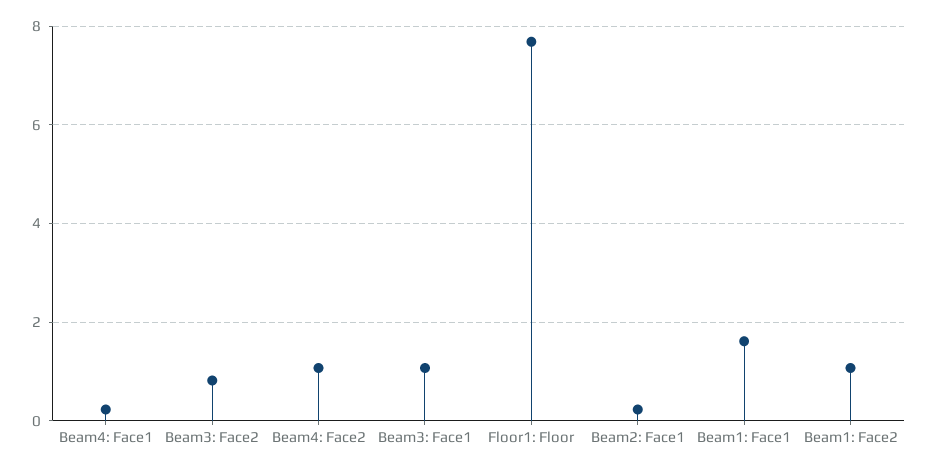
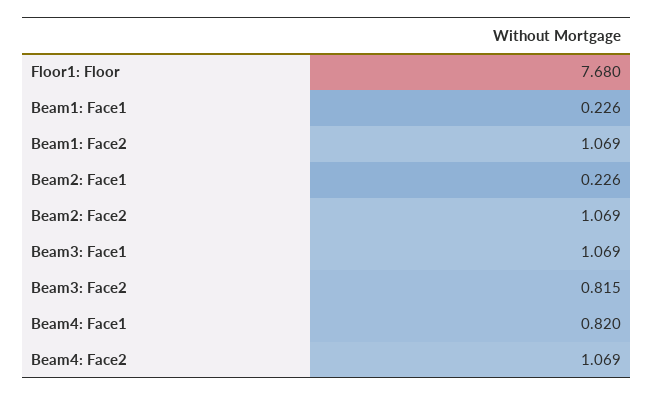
  {
-   "Beam4: Face1": 0.2,
+   "Beam4: Face1": 0.82,
    "Beam3: Face2": 0.815,
    "Beam4: Face2": 1.069,
    "Beam3: Face1": 1.069,
    "Floor1: Floor": 7.68,
    "Beam2: Face1": 0.226,
-   "Beam1: Face1": 1.6,
+   "Beam1: Face1": 0.226,
-   "Beam1: Face2": 1.069
+   "Beam1: Face2": 1.069,
+   "Beam2: Face2": 1.069
  }

